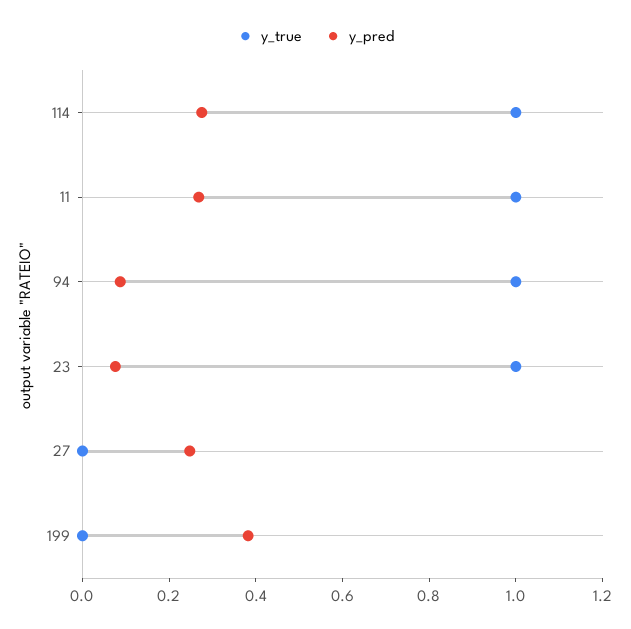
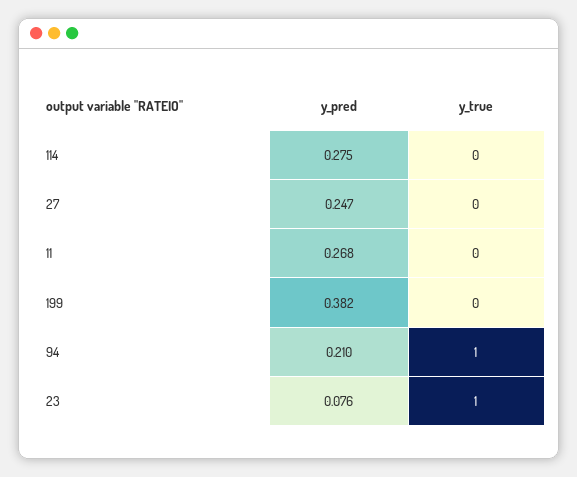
  {
    "y_true": {
-     "114": 1,
+     "114": 0,
-     "11": 1,
+     "11": 0,
      "94": 1,
      "23": 1,
      "27": 0,
      "199": 0
    },
    "y_pred": {
      "114": 0.275,
      "11": 0.268,
-     "94": 0.1,
+     "94": 0.21,
      "23": 0.076,
      "27": 0.247,
      "199": 0.382
    }
  }

